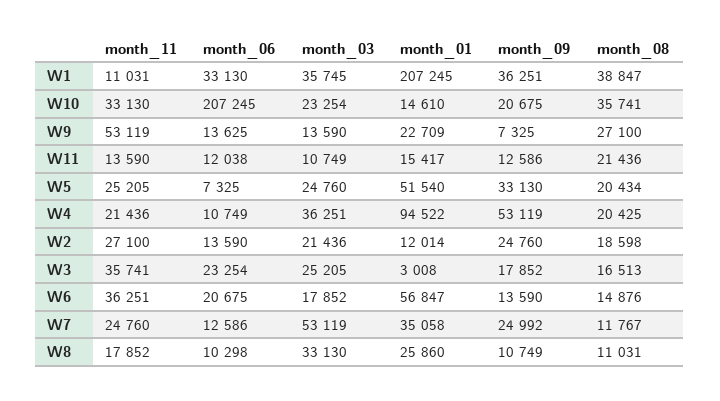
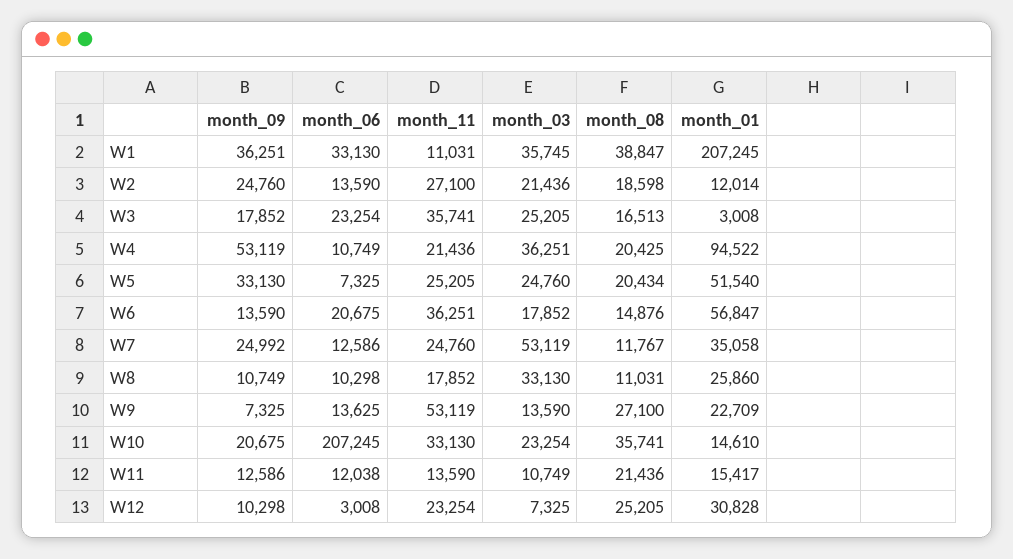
  {
    "month_11": {
      "W1": 11031,
      "W10": 33130,
      "W9": 53119,
      "W11": 13590,
      "W5": 25205,
      "W4": 21436,
      "W2": 27100,
      "W3": 35741,
      "W6": 36251,
      "W7": 24760,
-     "W8": 17852
+     "W8": 17852,
+     "W12": 23254
    },
    "month_06": {
      "W1": 33130,
      "W10": 207245,
      "W9": 13625,
      "W11": 12038,
      "W5": 7325,
      "W4": 10749,
      "W2": 13590,
      "W3": 23254,
      "W6": 20675,
      "W7": 12586,
-     "W8": 10298
+     "W8": 10298,
+     "W12": 3008
    },
    "month_03": {
      "W1": 35745,
      "W10": 23254,
      "W9": 13590,
      "W11": 10749,
      "W5": 24760,
      "W4": 36251,
      "W2": 21436,
      "W3": 25205,
      "W6": 17852,
      "W7": 53119,
-     "W8": 33130
+     "W8": 33130,
+     "W12": 7325
    },
    "month_01": {
      "W1": 207245,
      "W10": 14610,
      "W9": 22709,
      "W11": 15417,
      "W5": 51540,
      "W4": 94522,
      "W2": 12014,
      "W3": 3008,
      "W6": 56847,
      "W7": 35058,
-     "W8": 25860
+     "W8": 25860,
+     "W12": 30828
    },
    "month_09": {
      "W1": 36251,
      "W10": 20675,
      "W9": 7325,
      "W11": 12586,
      "W5": 33130,
      "W4": 53119,
      "W2": 24760,
      "W3": 17852,
      "W6": 13590,
      "W7": 24992,
-     "W8": 10749
+     "W8": 10749,
+     "W12": 10298
    },
    "month_08": {
      "W1": 38847,
      "W10": 35741,
      "W9": 27100,
      "W11": 21436,
      "W5": 20434,
      "W4": 20425,
      "W2": 18598,
      "W3": 16513,
      "W6": 14876,
      "W7": 11767,
-     "W8": 11031
+     "W8": 11031,
+     "W12": 25205
    }
  }

